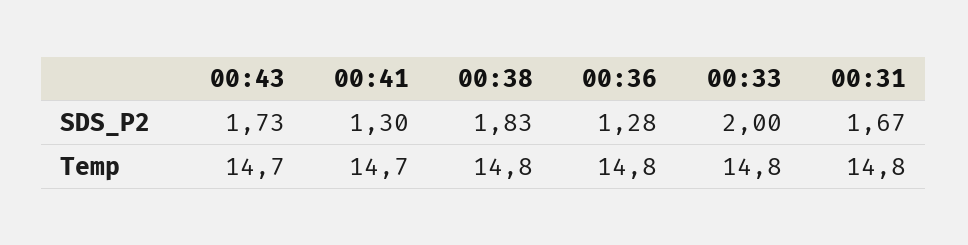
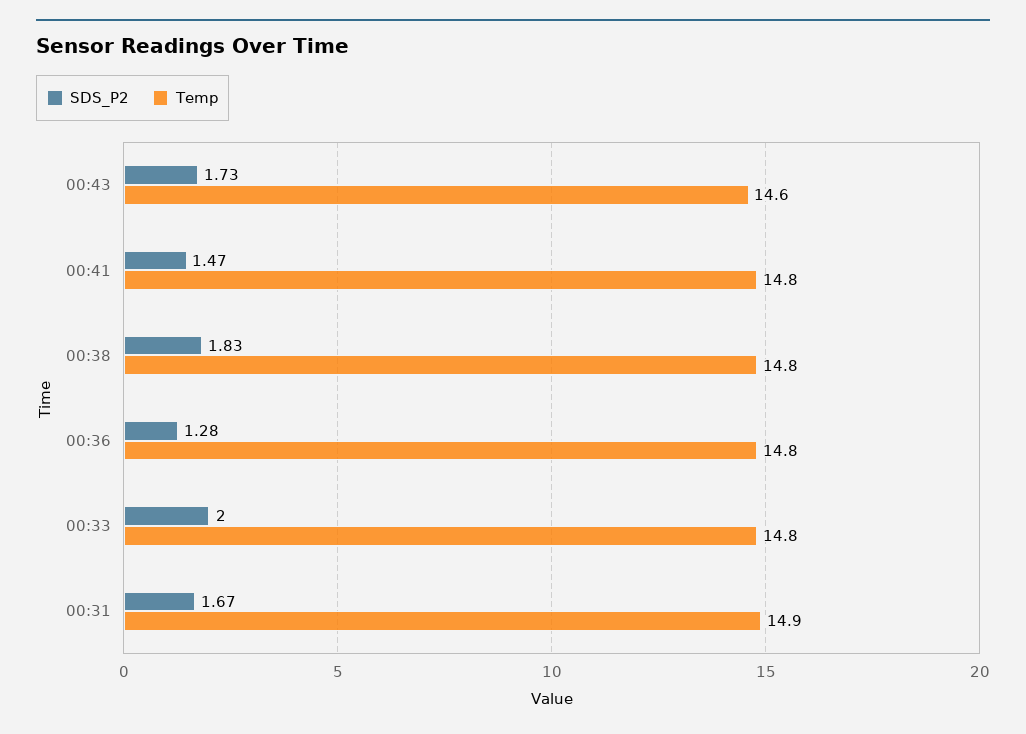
  {
    "SDS_P2": {
      "00:43": 1.73,
-     "00:41": 1.3,
+     "00:41": 1.47,
      "00:38": 1.83,
      "00:36": 1.28,
      "00:33": 2,
      "00:31": 1.67
    },
    "Temp": {
-     "00:43": 14.7,
+     "00:43": 14.6,
-     "00:41": 14.7,
+     "00:41": 14.8,
      "00:38": 14.8,
      "00:36": 14.8,
      "00:33": 14.8,
-     "00:31": 14.8
+     "00:31": 14.9
    }
  }

